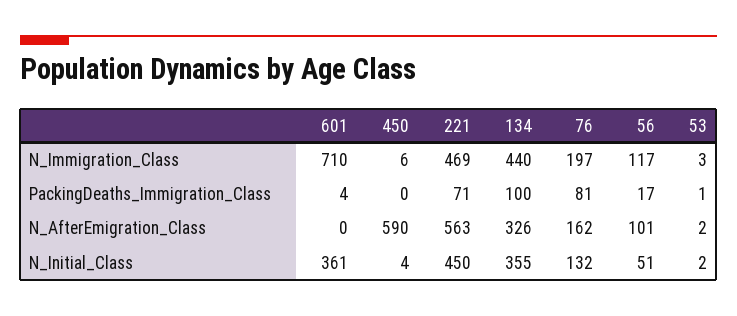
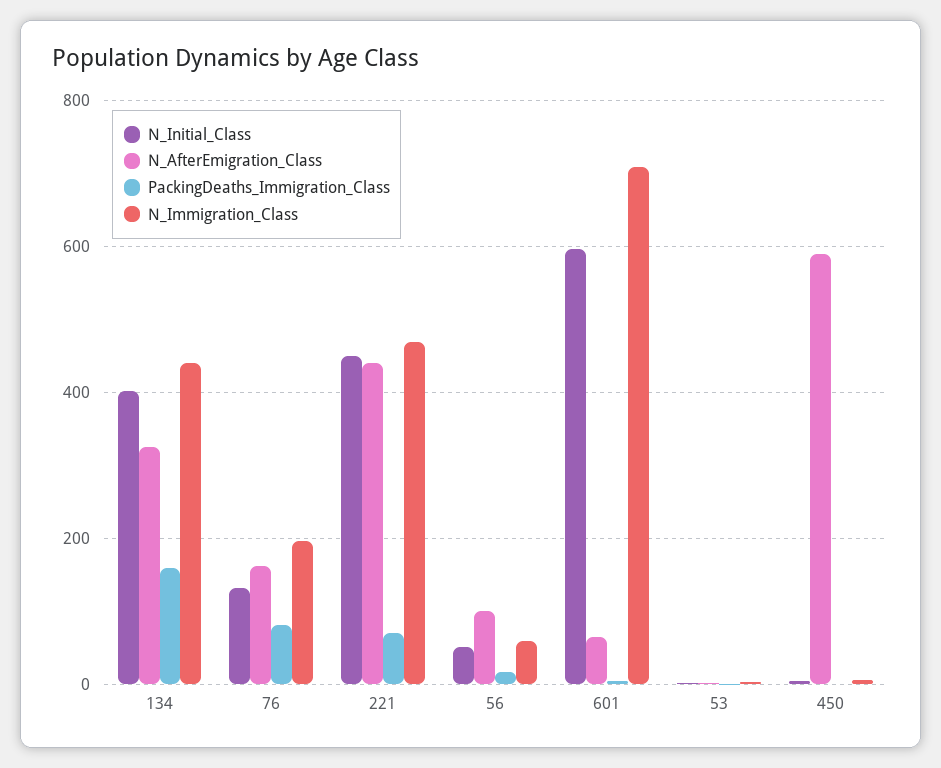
  {
    "N_Immigration_Class": {
      "601": 710,
      "450": 6,
      "221": 469,
      "134": 440,
      "76": 197,
-     "56": 117,
+     "56": 60,
      "53": 3
    },
    "PackingDeaths_Immigration_Class": {
      "601": 4,
      "450": 0,
      "221": 71,
-     "134": 100,
+     "134": 160,
      "76": 81,
      "56": 17,
      "53": 1
    },
    "N_AfterEmigration_Class": {
-     "601": 0,
+     "601": 60,
      "450": 590,
-     "221": 563,
+     "221": 440,
      "134": 326,
      "76": 162,
      "56": 101,
      "53": 2
    },
    "N_Initial_Class": {
-     "601": 361,
+     "601": 600,
      "450": 4,
      "221": 450,
-     "134": 355,
+     "134": 400,
      "76": 132,
      "56": 51,
      "53": 2
    }
  }

